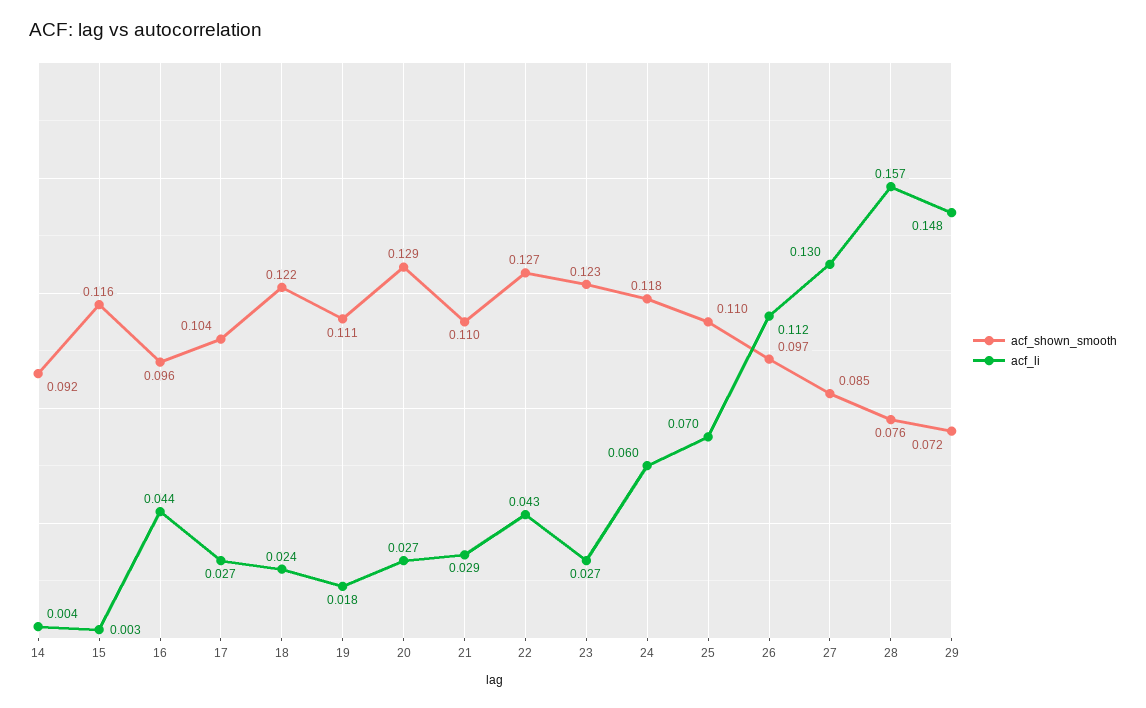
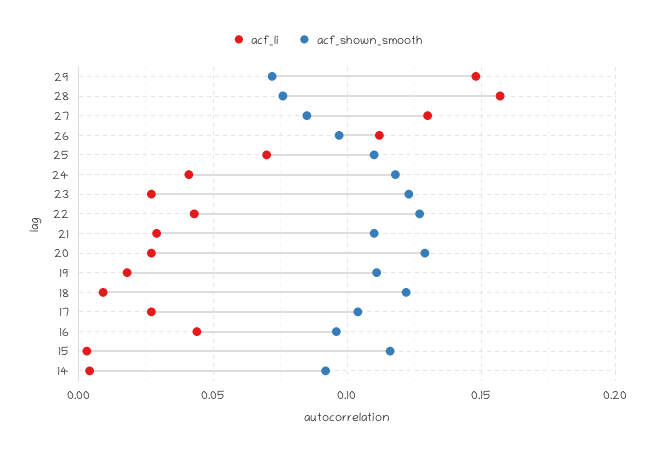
  {
    "acf_shown_smooth": {
      "14": 0.092,
      "15": 0.116,
      "16": 0.096,
      "17": 0.104,
      "18": 0.122,
      "19": 0.111,
      "20": 0.129,
      "21": 0.11,
      "22": 0.127,
      "23": 0.123,
      "24": 0.118,
      "25": 0.11,
      "26": 0.097,
      "27": 0.085,
      "28": 0.076,
      "29": 0.072
    },
    "acf_li": {
      "14": 0.004,
      "15": 0.003,
      "16": 0.044,
      "17": 0.027,
-     "18": 0.024,
+     "18": 0.01,
      "19": 0.018,
      "20": 0.027,
      "21": 0.029,
      "22": 0.043,
      "23": 0.027,
-     "24": 0.06,
+     "24": 0.04,
      "25": 0.07,
      "26": 0.112,
      "27": 0.13,
      "28": 0.157,
      "29": 0.148
    }
  }

